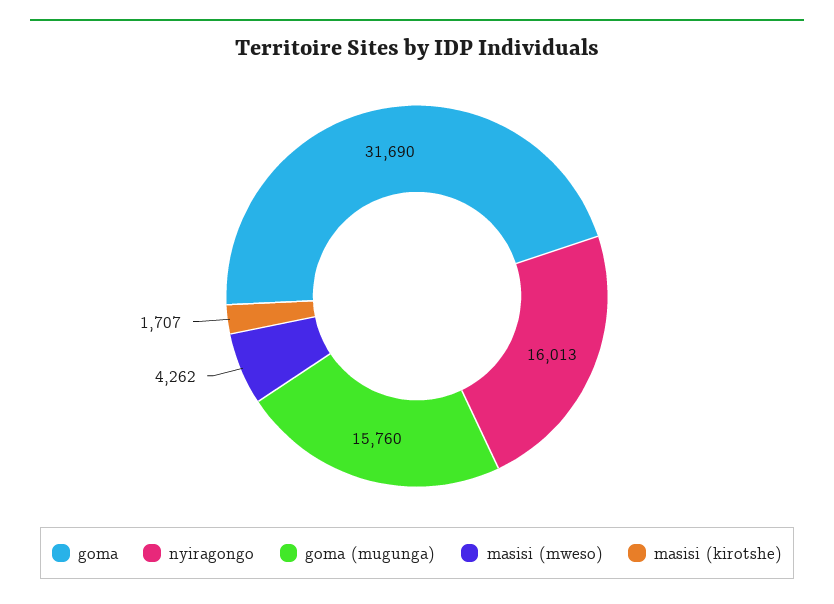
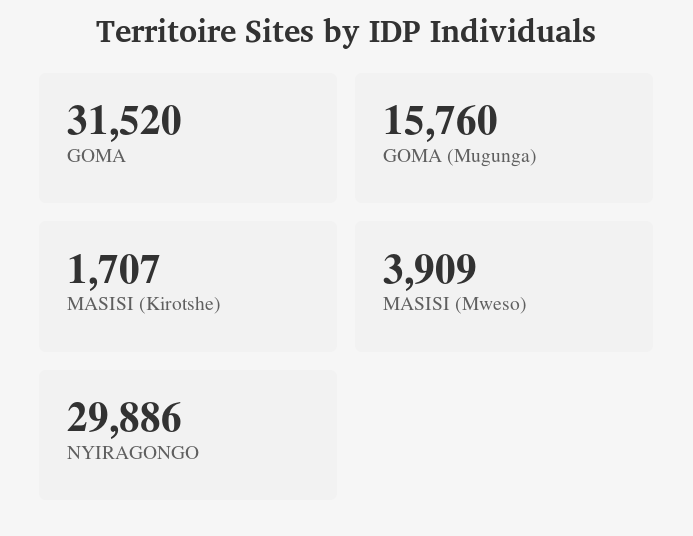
  {
-   "goma": 31690,
+   "goma": 31520,
-   "nyiragongo": 16013,
+   "nyiragongo": 29886,
    "goma (mugunga)": 15760,
-   "masisi (mweso)": 4262,
+   "masisi (mweso)": 3909,
    "masisi (kirotshe)": 1707
  }

